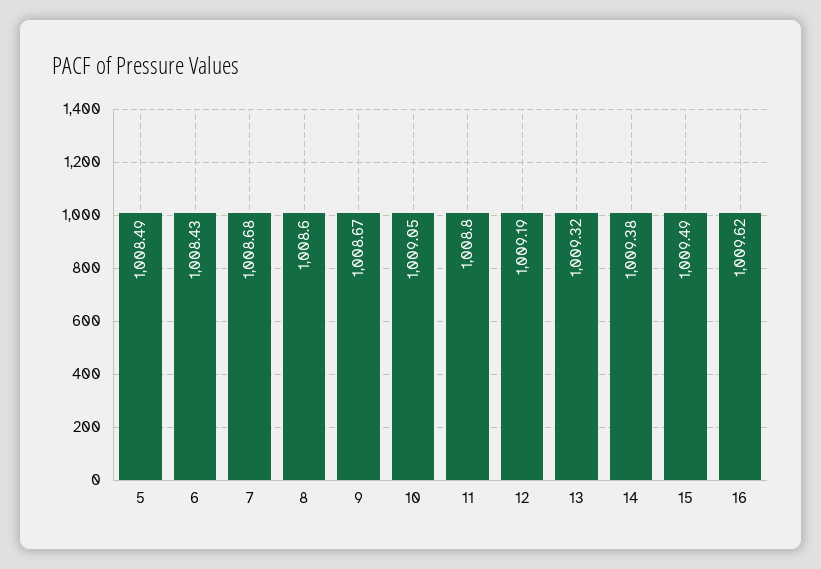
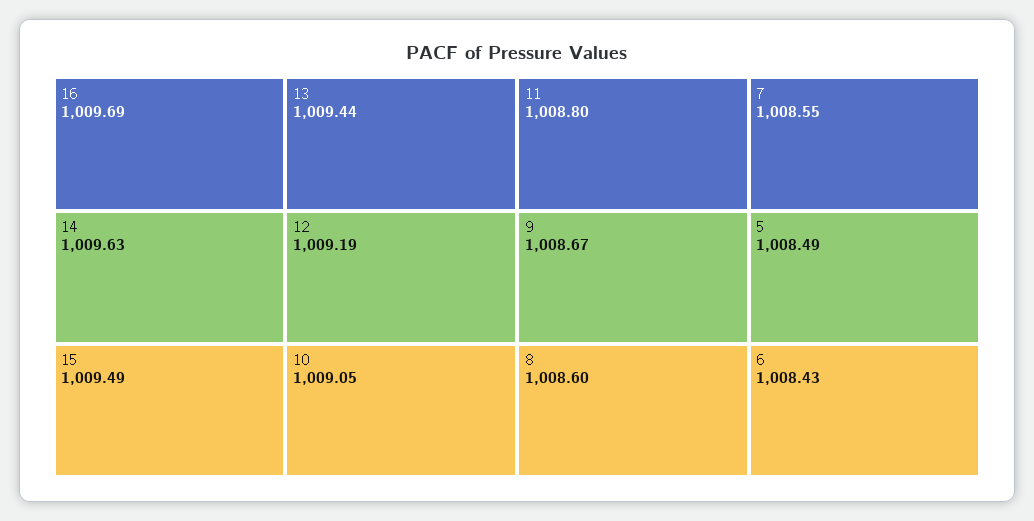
  {
    "5": 1008.49,
    "6": 1008.43,
-   "7": 1008.68,
+   "7": 1008.55,
    "8": 1008.6,
    "9": 1008.67,
    "10": 1009.05,
    "11": 1008.8,
    "12": 1009.19,
-   "13": 1009.32,
+   "13": 1009.44,
-   "14": 1009.38,
+   "14": 1009.63,
    "15": 1009.49,
-   "16": 1009.62
+   "16": 1009.69
  }

